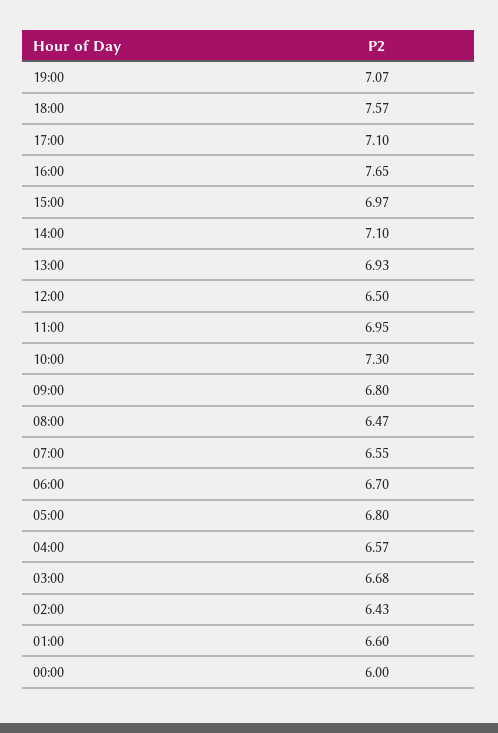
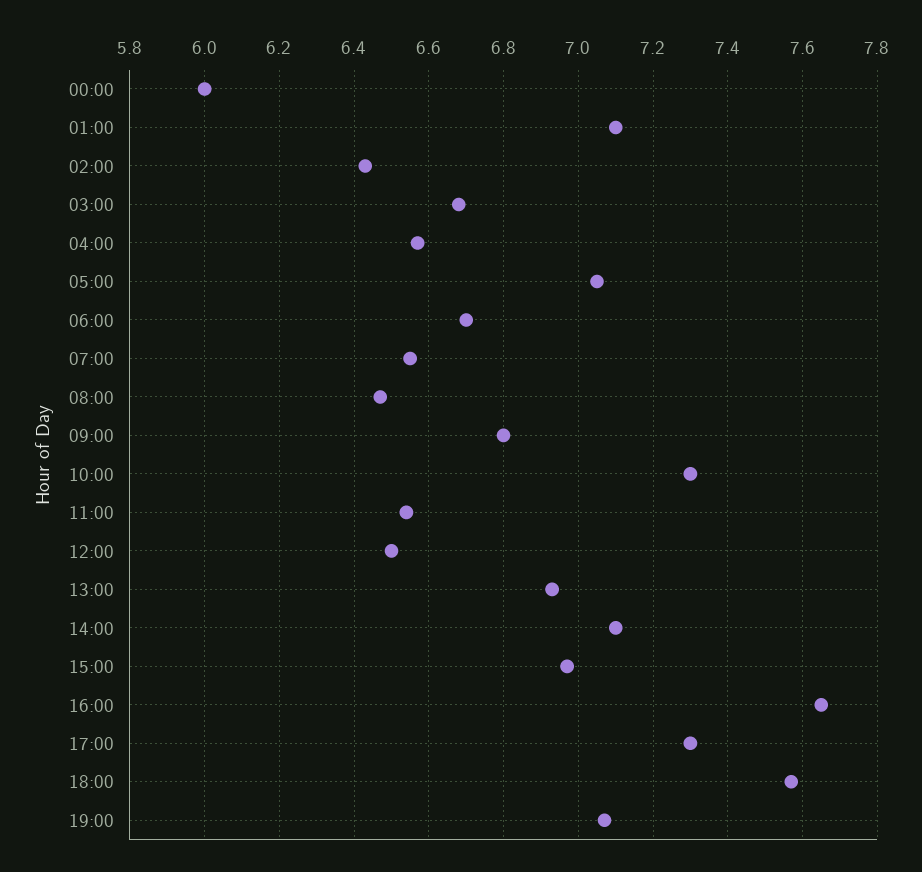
  {
    "19:00": 7.07,
    "18:00": 7.57,
-   "17:00": 7.1,
+   "17:00": 7.3,
    "16:00": 7.65,
    "15:00": 6.97,
    "14:00": 7.1,
    "13:00": 6.93,
    "12:00": 6.5,
-   "11:00": 6.95,
+   "11:00": 6.55,
    "10:00": 7.3,
    "09:00": 6.8,
    "08:00": 6.47,
    "07:00": 6.55,
    "06:00": 6.7,
-   "05:00": 6.8,
+   "05:00": 7.05,
    "04:00": 6.57,
    "03:00": 6.68,
    "02:00": 6.43,
-   "01:00": 6.6,
+   "01:00": 7.1,
    "00:00": 6
  }

